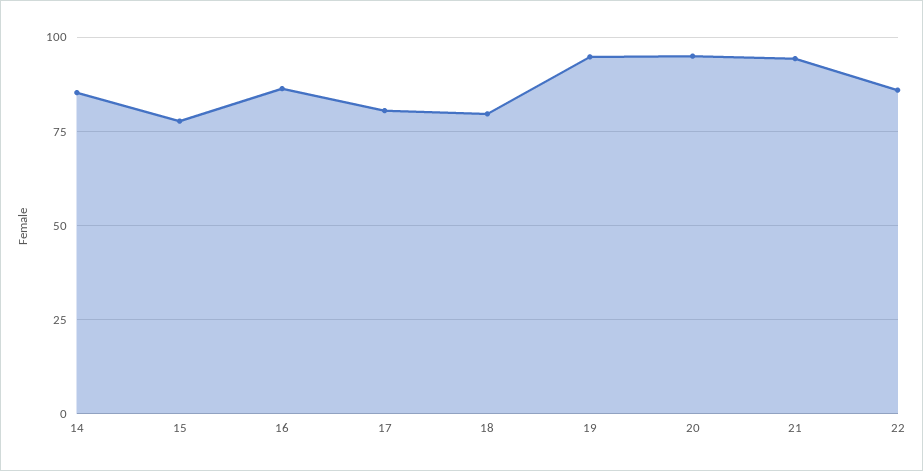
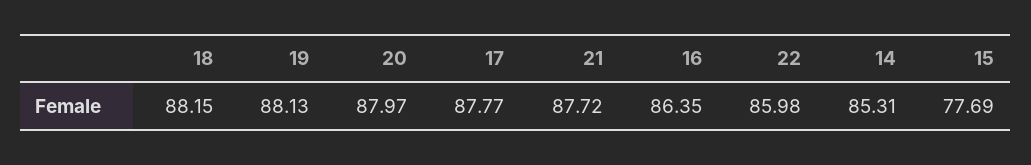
  {
    "14": 85.31,
    "15": 77.69,
    "16": 86.35,
-   "17": 80,
+   "17": 87.77,
-   "18": 80,
+   "18": 88.15,
-   "19": 95,
+   "19": 88.13,
-   "20": 95,
+   "20": 87.97,
-   "21": 95,
+   "21": 87.72,
    "22": 85.98
  }

